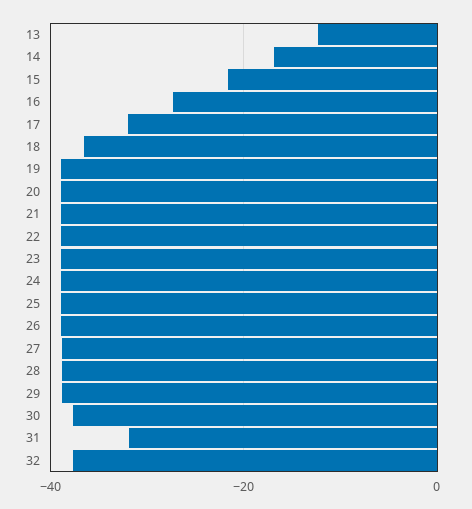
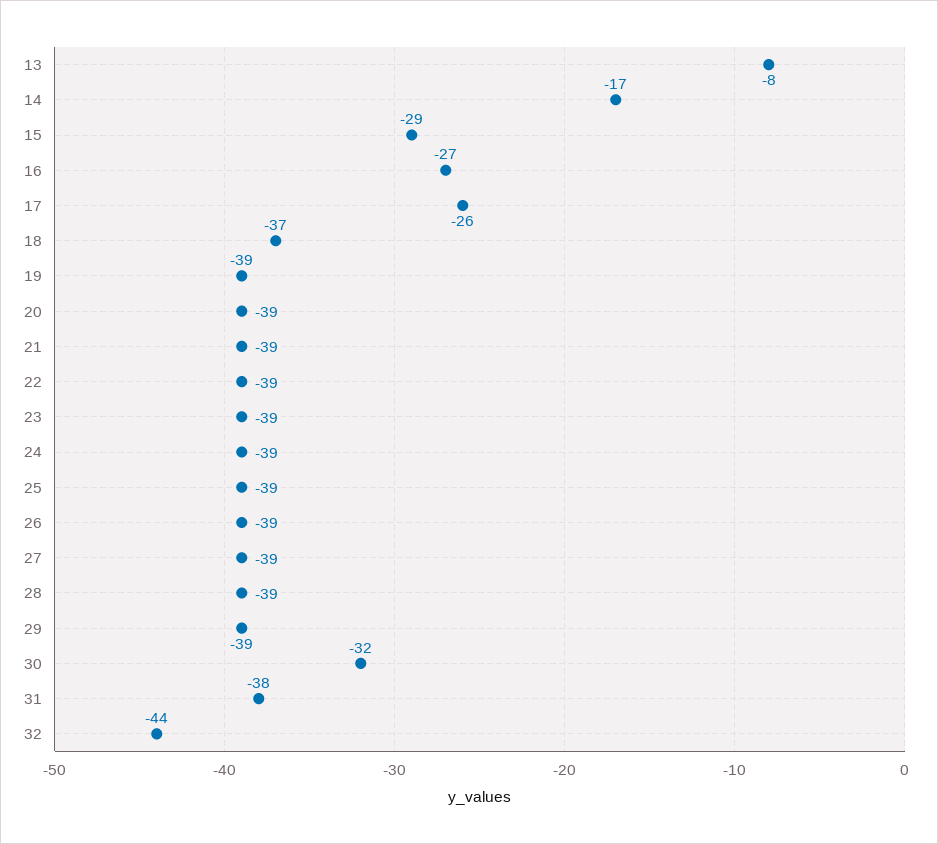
  {
-   "13": -12,
+   "13": -8,
    "14": -17,
-   "15": -22,
+   "15": -29,
    "16": -27,
-   "17": -32,
+   "17": -26,
    "18": -37,
    "19": -39,
    "20": -39,
    "21": -39,
    "22": -39,
    "23": -39,
    "24": -39,
    "25": -39,
    "26": -39,
    "27": -39,
    "28": -39,
    "29": -39,
-   "30": -38,
+   "30": -32,
-   "31": -32,
+   "31": -38,
-   "32": -38
+   "32": -44
  }

